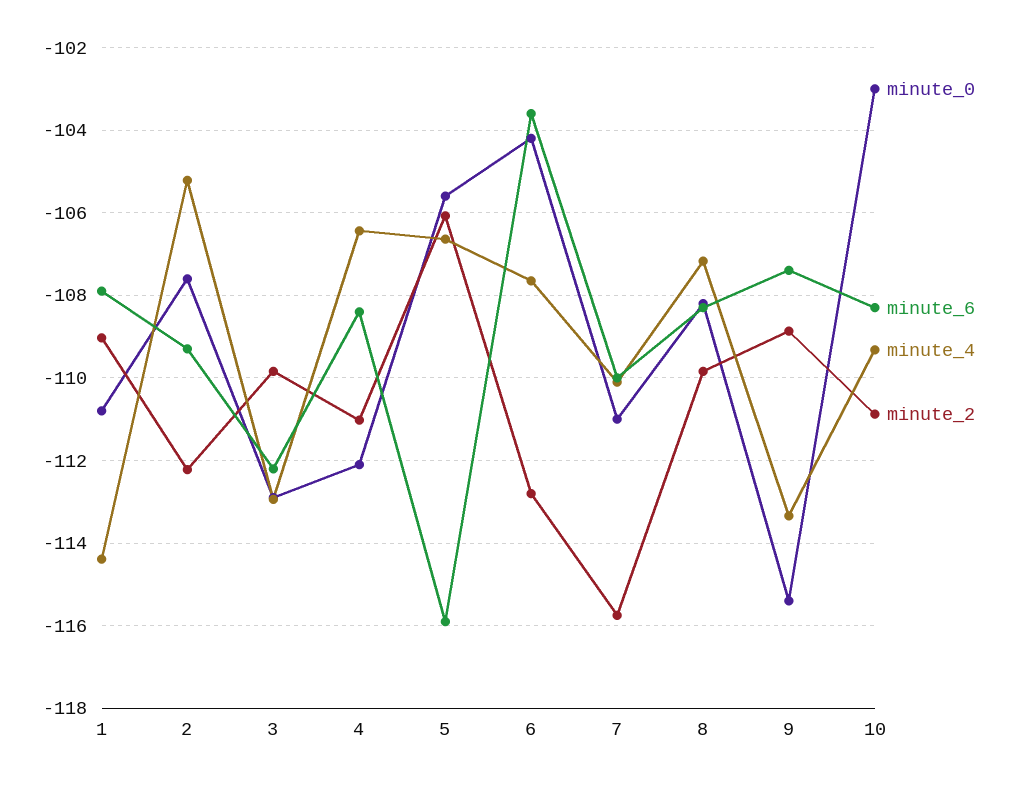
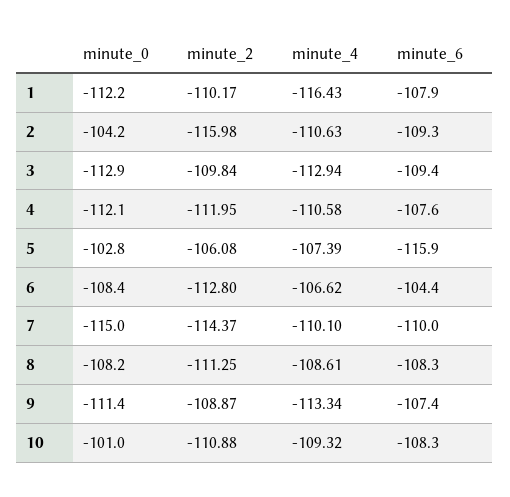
  {
    "minute_0": {
-     "1": -110.8,
+     "1": -112.2,
-     "2": -107.6,
+     "2": -104.2,
      "3": -112.9,
      "4": -112.1,
-     "5": -105.6,
+     "5": -102.8,
-     "6": -104.2,
+     "6": -108.4,
-     "7": -111,
+     "7": -115,
      "8": -108.2,
-     "9": -115.4,
+     "9": -111.4,
-     "10": -103
+     "10": -101
    },
    "minute_6": {
      "1": -107.9,
      "2": -109.3,
-     "3": -112.2,
+     "3": -109.4,
-     "4": -108.4,
+     "4": -107.6,
      "5": -115.9,
-     "6": -103.6,
+     "6": -104.4,
      "7": -110,
      "8": -108.3,
      "9": -107.4,
      "10": -108.3
    },
    "minute_4": {
-     "1": -114.4,
+     "1": -116.43,
-     "2": -105.2,
+     "2": -110.63,
      "3": -112.94,
-     "4": -106.4,
+     "4": -110.58,
-     "5": -106.6,
+     "5": -107.39,
-     "6": -107.6,
+     "6": -106.62,
      "7": -110.1,
-     "8": -107.2,
+     "8": -108.61,
      "9": -113.34,
      "10": -109.32
    },
    "minute_2": {
-     "1": -109,
+     "1": -110.17,
-     "2": -112.2,
+     "2": -115.98,
      "3": -109.84,
-     "4": -111,
+     "4": -111.95,
      "5": -106.08,
      "6": -112.8,
-     "7": -115.8,
+     "7": -114.37,
-     "8": -109.8,
+     "8": -111.25,
      "9": -108.87,
      "10": -110.88
    }
  }

